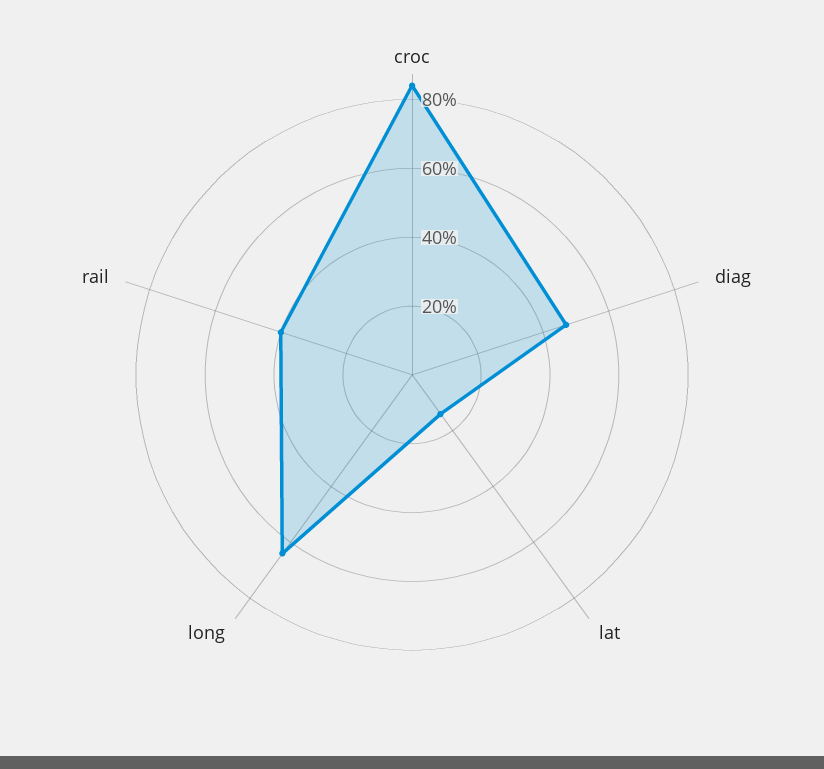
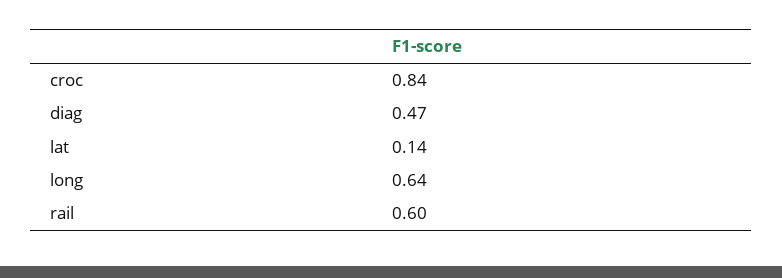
  {
    "croc": 0.84,
    "diag": 0.47,
    "lat": 0.14,
    "long": 0.64,
-   "rail": 0.4
+   "rail": 0.6
  }

